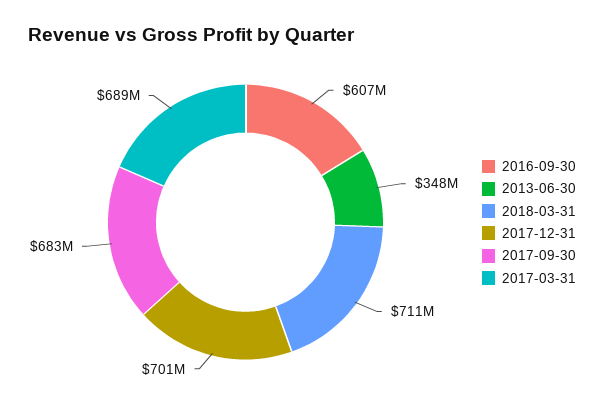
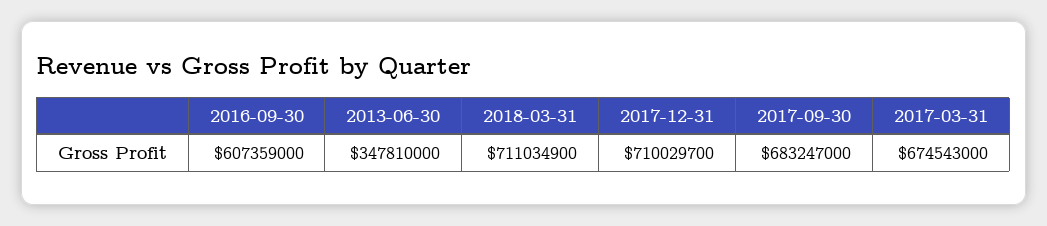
  {
    "2016-09-30": 607359000,
    "2013-06-30": 347810000,
    "2018-03-31": 711034900,
-   "2017-12-31": 701000000,
+   "2017-12-31": 710029700,
    "2017-09-30": 683247000,
-   "2017-03-31": 689000000
+   "2017-03-31": 674543000
  }

